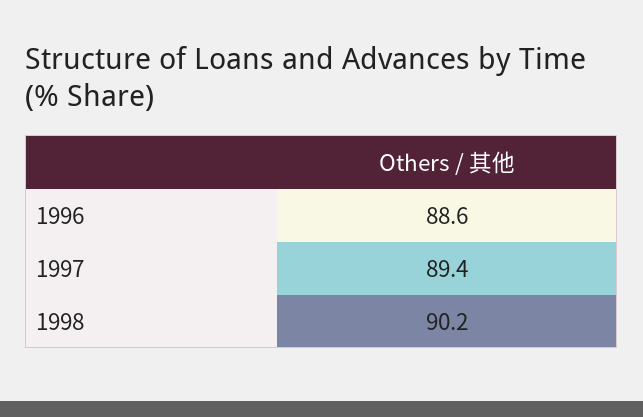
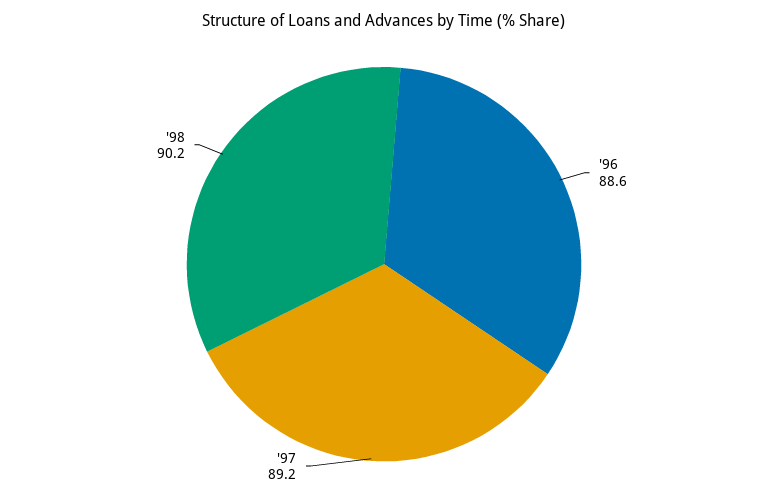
  {
    "1996": 88.6,
-   "1997": 89.4,
+   "1997": 89.2,
    "1998": 90.2
  }

